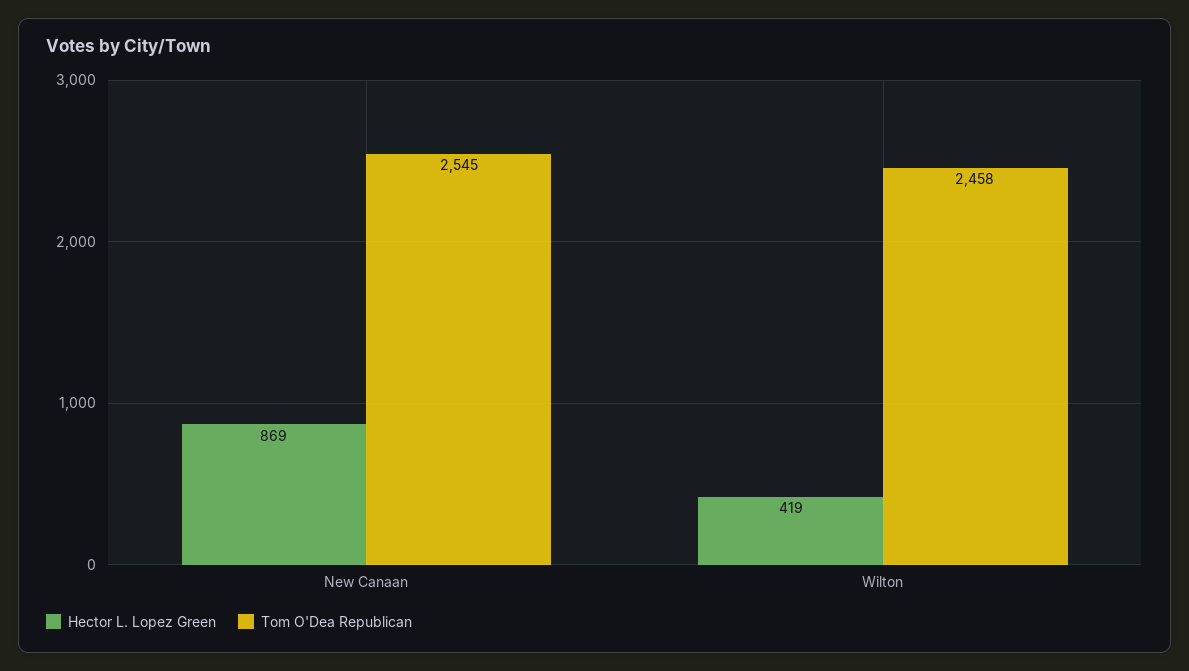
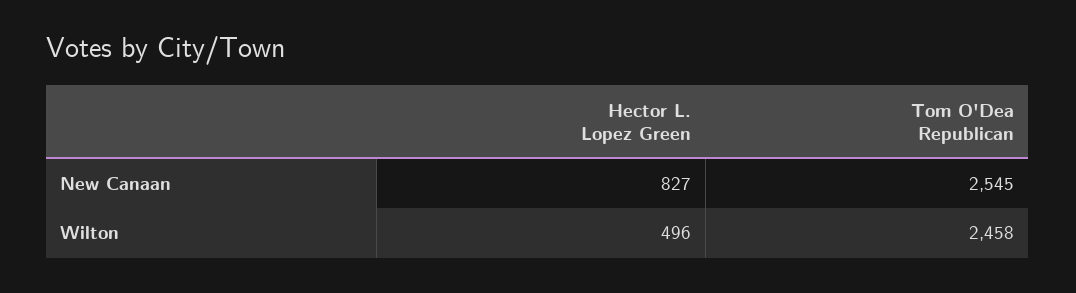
  {
    "Hector L. Lopez Green": {
-     "New Canaan": 869,
+     "New Canaan": 827,
-     "Wilton": 419
+     "Wilton": 496
    },
    "Tom O'Dea Republican": {
      "New Canaan": 2545,
      "Wilton": 2458
    }
  }

